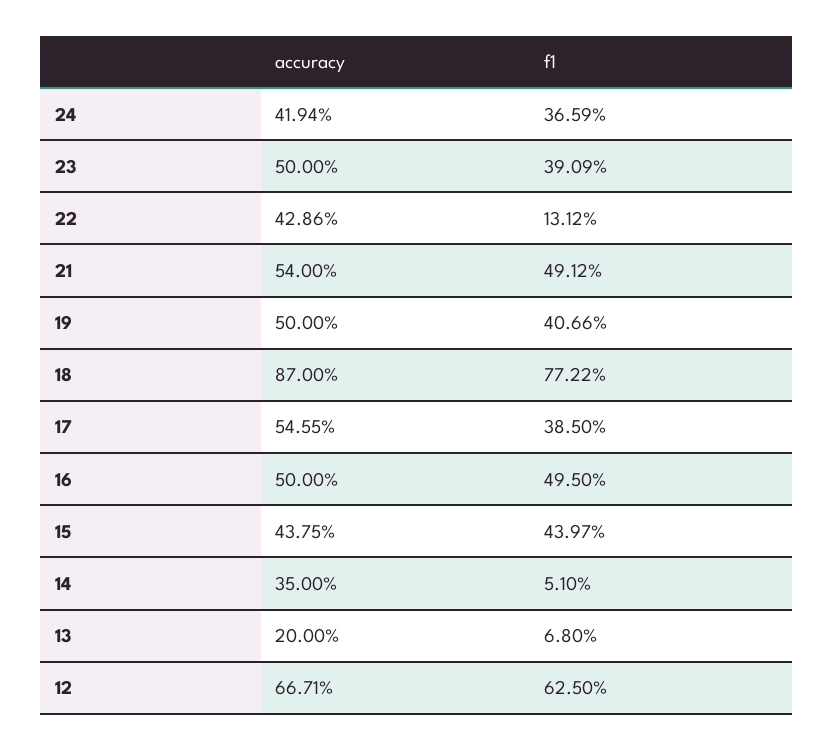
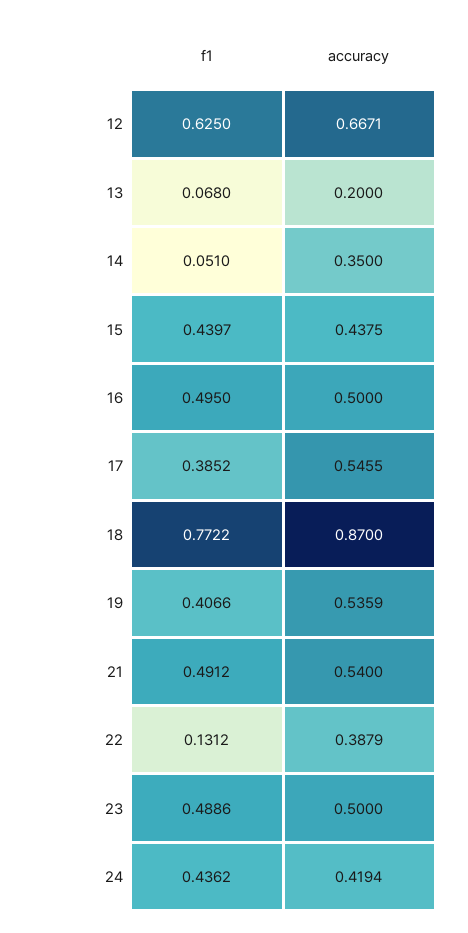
  {
    "accuracy": {
      "24": 0.4194,
      "23": 0.5,
-     "22": 0.4286,
+     "22": 0.3879,
      "21": 0.54,
-     "19": 0.5,
+     "19": 0.5359,
      "18": 0.87,
      "17": 0.5455,
      "16": 0.5,
      "15": 0.4375,
      "14": 0.35,
      "13": 0.2,
      "12": 0.6671
    },
    "f1": {
-     "24": 0.3659,
+     "24": 0.4362,
-     "23": 0.3909,
+     "23": 0.4886,
      "22": 0.1312,
      "21": 0.4912,
      "19": 0.4066,
      "18": 0.7722,
-     "17": 0.385,
+     "17": 0.3852,
      "16": 0.495,
      "15": 0.4397,
      "14": 0.051,
      "13": 0.068,
      "12": 0.625
    }
  }

